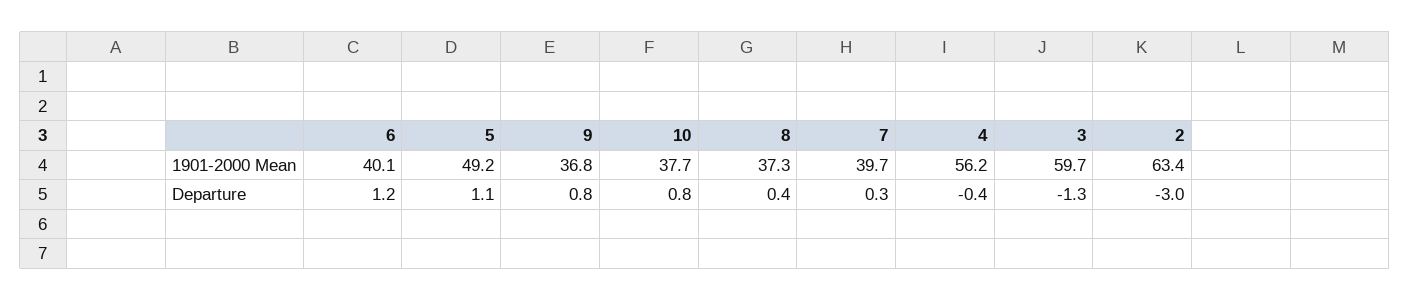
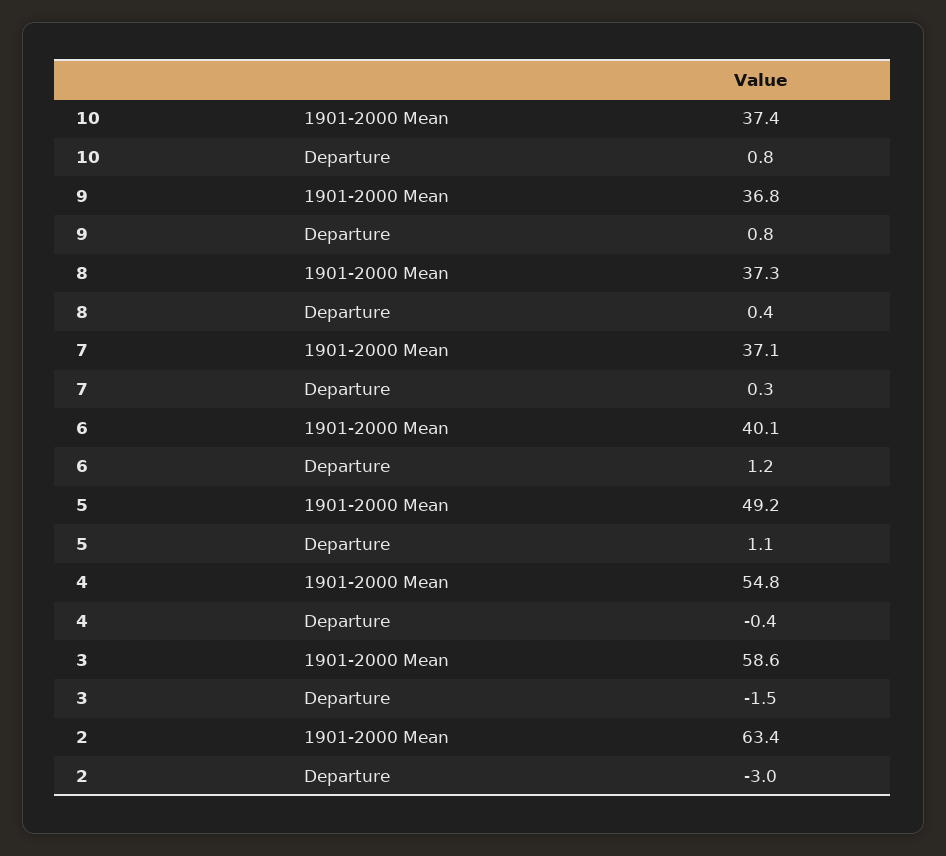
  {
    "6": {
      "1901-2000 Mean": 40.1,
      "Departure": 1.2
    },
    "5": {
      "1901-2000 Mean": 49.2,
      "Departure": 1.1
    },
    "9": {
      "1901-2000 Mean": 36.8,
      "Departure": 0.8
    },
    "10": {
-     "1901-2000 Mean": 37.7,
+     "1901-2000 Mean": 37.4,
      "Departure": 0.8
    },
    "8": {
      "1901-2000 Mean": 37.3,
      "Departure": 0.4
    },
    "7": {
-     "1901-2000 Mean": 39.7,
+     "1901-2000 Mean": 37.1,
      "Departure": 0.3
    },
    "4": {
-     "1901-2000 Mean": 56.2,
+     "1901-2000 Mean": 54.8,
      "Departure": -0.4
    },
    "3": {
-     "1901-2000 Mean": 59.7,
+     "1901-2000 Mean": 58.6,
-     "Departure": -1.3
+     "Departure": -1.5
    },
    "2": {
      "1901-2000 Mean": 63.4,
      "Departure": -3
    }
  }

